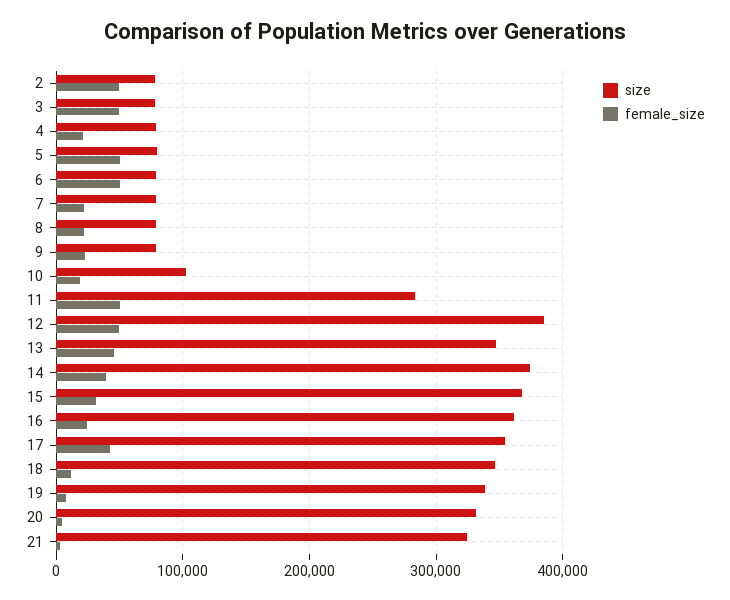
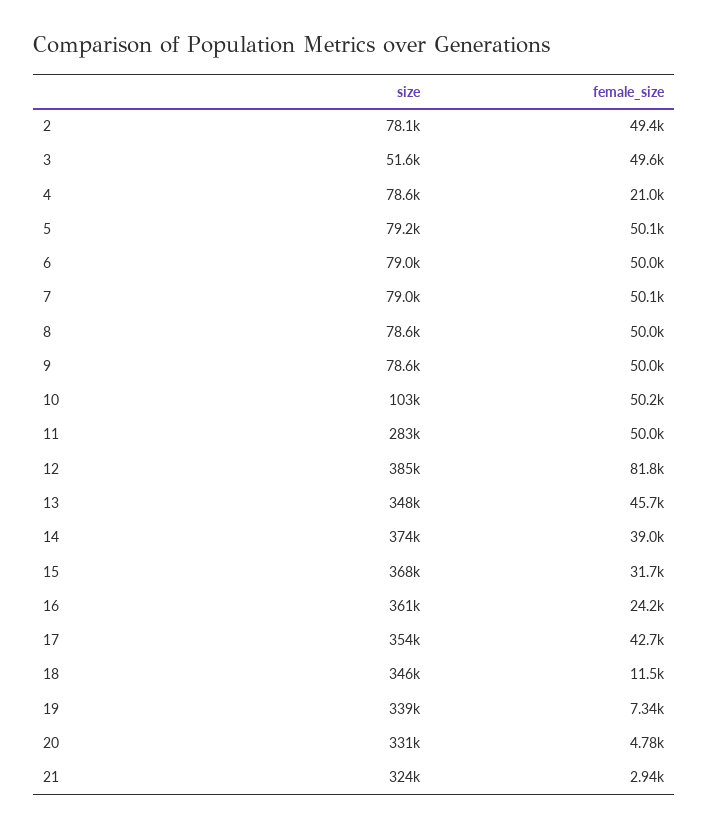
  {
    "size": {
      "2": 78100,
-     "3": 80000,
+     "3": 51600,
      "4": 78600,
      "5": 79200,
      "6": 79000,
      "7": 79000,
      "8": 78600,
      "9": 78600,
      "10": 103000,
      "11": 283000,
      "12": 385000,
      "13": 348000,
      "14": 374000,
      "15": 368000,
      "16": 361000,
      "17": 354000,
      "18": 346000,
      "19": 339000,
      "20": 331000,
      "21": 324000
    },
    "female_size": {
      "2": 49400,
      "3": 49600,
      "4": 21000,
      "5": 50100,
      "6": 50000,
-     "7": 20000,
+     "7": 50100,
-     "8": 20000,
+     "8": 50000,
-     "9": 20000,
+     "9": 50000,
-     "10": 20000,
+     "10": 50200,
      "11": 50000,
-     "12": 50000,
+     "12": 81800,
      "13": 45700,
      "14": 39000,
      "15": 31700,
      "16": 24200,
      "17": 42700,
      "18": 11500,
      "19": 7340,
      "20": 4780,
      "21": 2940
    }
  }

